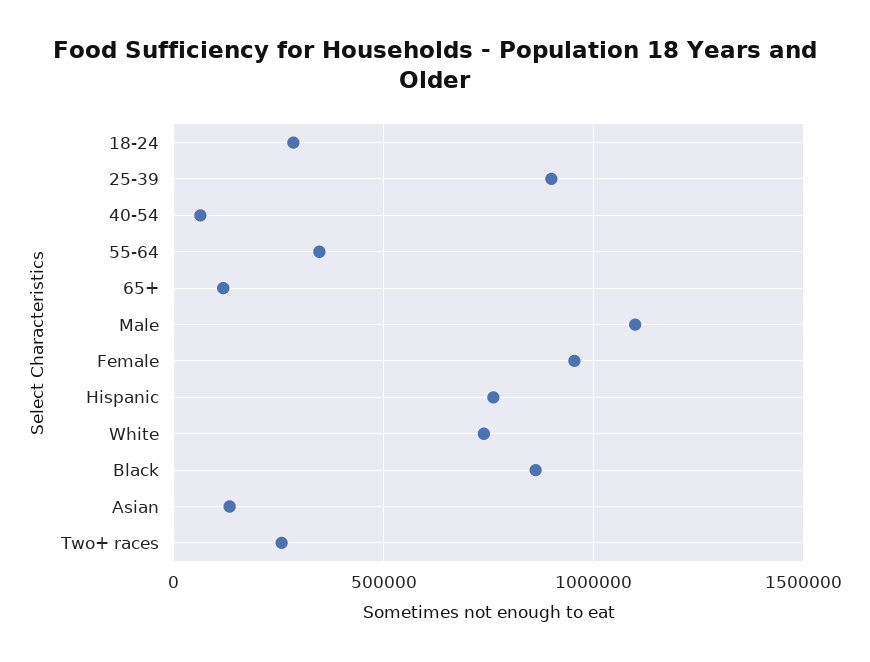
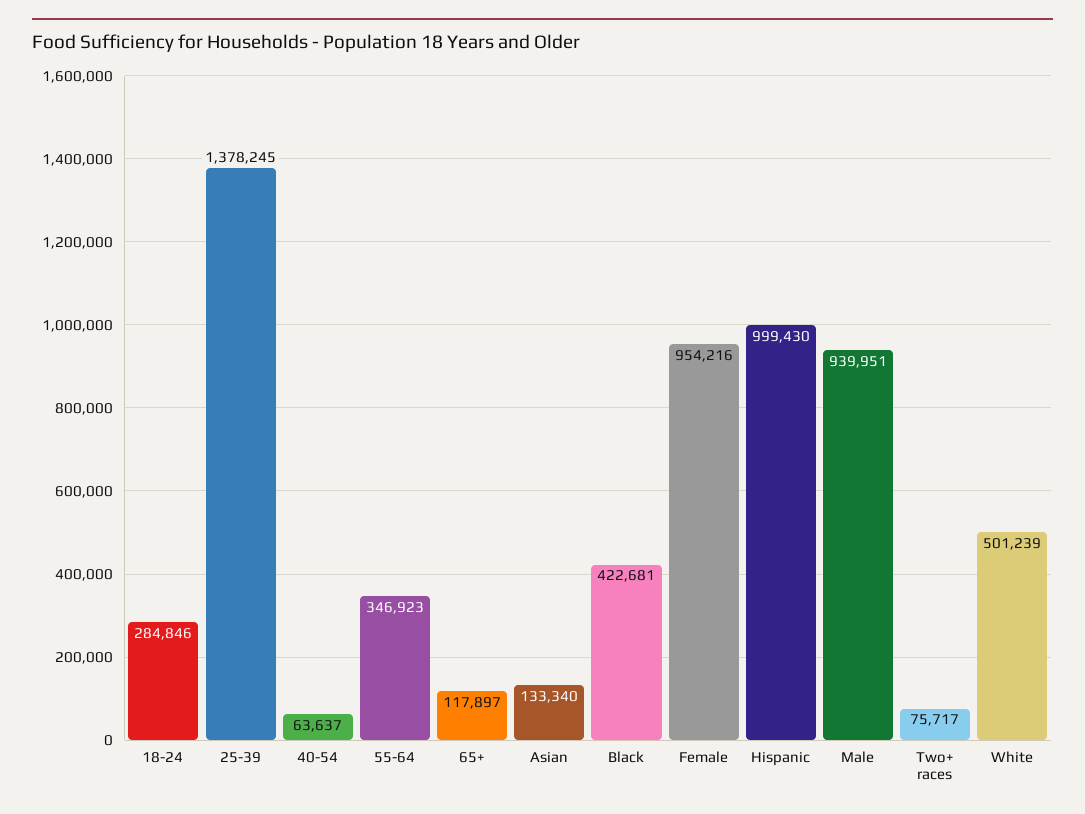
  {
    "18-24": 284846,
-   "25-39": 900000,
+   "25-39": 1378245,
    "40-54": 63637,
    "55-64": 346923,
    "65+": 117897,
-   "Male": 1100000,
+   "Male": 939951,
    "Female": 954216,
-   "Hispanic": 750000,
+   "Hispanic": 999430,
-   "White": 750000,
+   "White": 501239,
-   "Black": 850000,
+   "Black": 422681,
    "Asian": 133340,
-   "Two+ races": 250000
+   "Two+ races": 75717
  }

